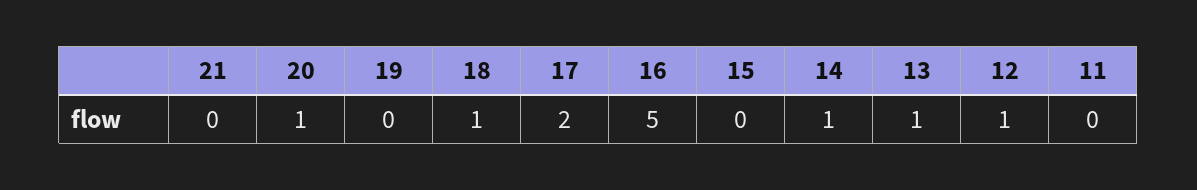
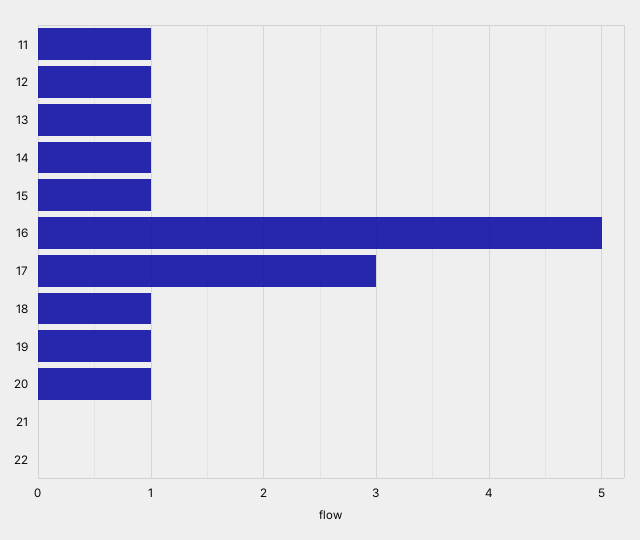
  {
    "21": 0,
    "20": 1,
-   "19": 0,
+   "19": 1,
    "18": 1,
-   "17": 2,
+   "17": 3,
    "16": 5,
-   "15": 0,
+   "15": 1,
    "14": 1,
    "13": 1,
    "12": 1,
-   "11": 0
+   "11": 1,
+   "22": 0
  }

